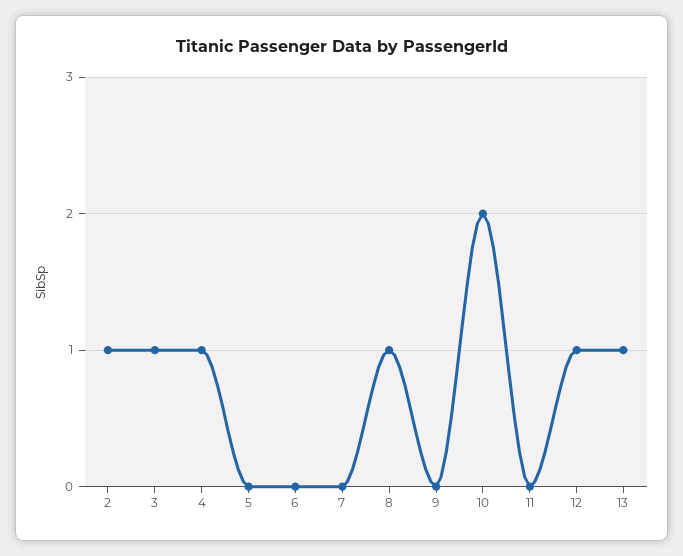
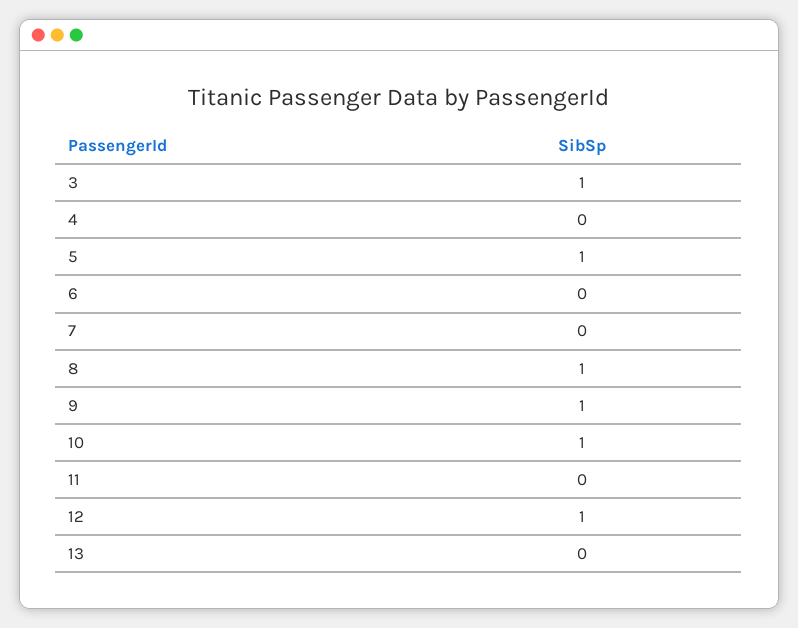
  {
-   "2": 1,
    "3": 1,
-   "4": 1,
+   "4": 0,
-   "5": 0,
+   "5": 1,
    "6": 0,
    "7": 0,
    "8": 1,
-   "9": 0,
+   "9": 1,
-   "10": 2,
+   "10": 1,
    "11": 0,
    "12": 1,
-   "13": 1
+   "13": 0
  }

